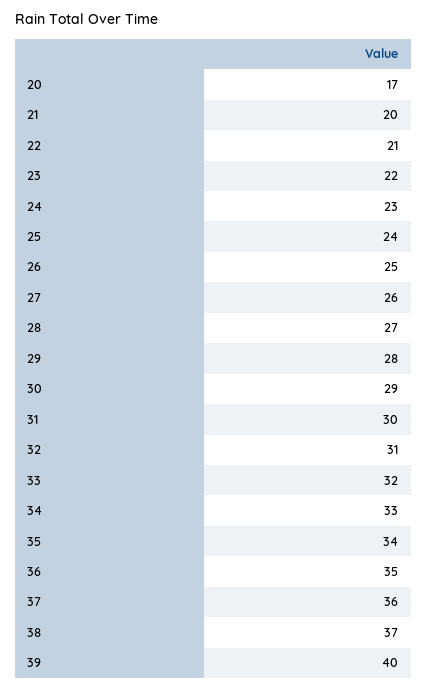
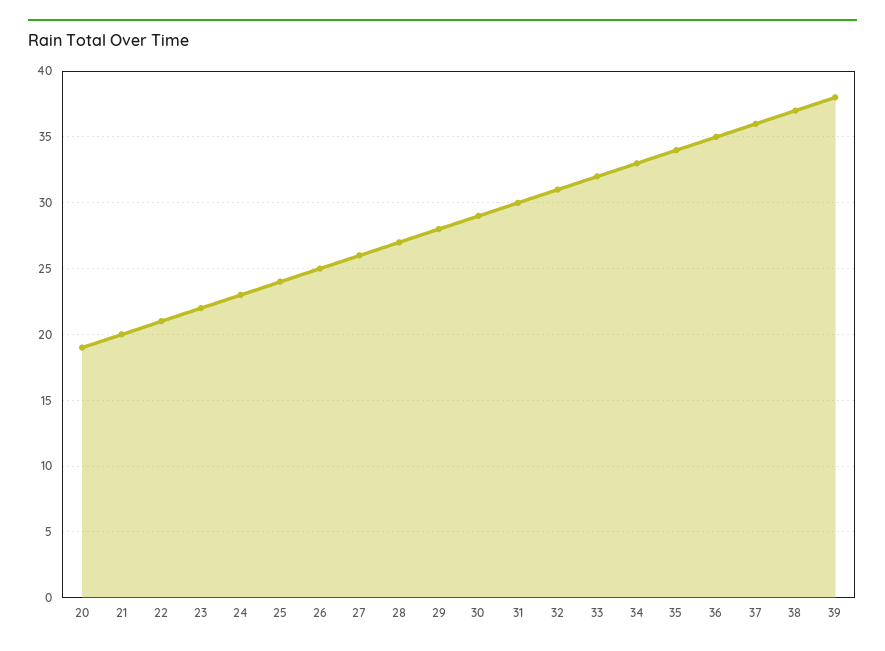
  {
-   "20": 17,
+   "20": 19,
    "21": 20,
    "22": 21,
    "23": 22,
    "24": 23,
    "25": 24,
    "26": 25,
    "27": 26,
    "28": 27,
    "29": 28,
    "30": 29,
    "31": 30,
    "32": 31,
    "33": 32,
    "34": 33,
    "35": 34,
    "36": 35,
    "37": 36,
    "38": 37,
-   "39": 40
+   "39": 38
  }

